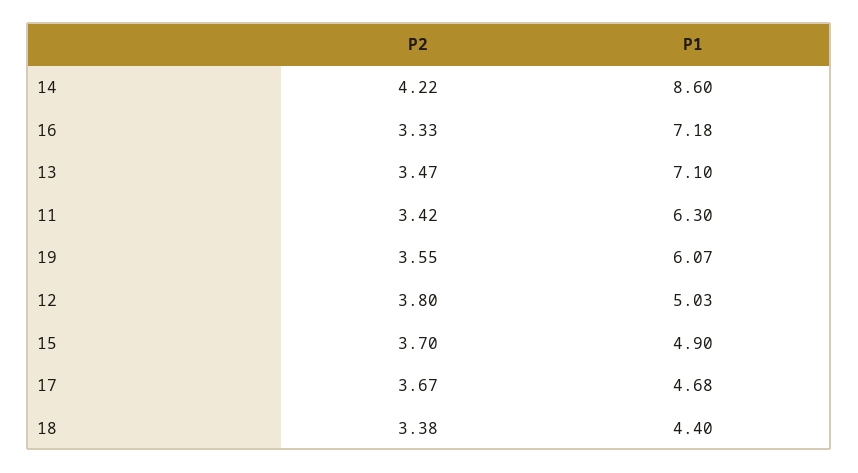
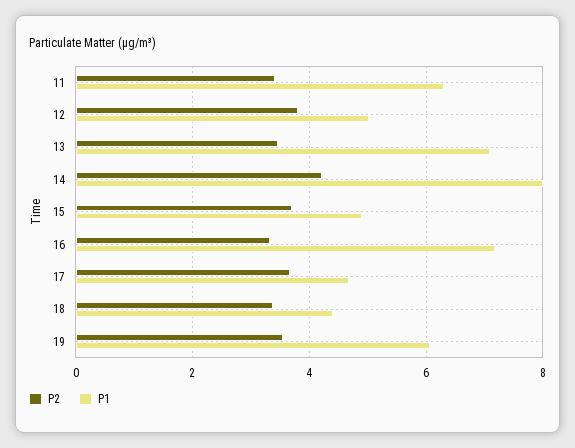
  {
    "P2": {
      "14": 4.22,
      "16": 3.33,
      "13": 3.47,
      "11": 3.42,
      "19": 3.55,
      "12": 3.8,
      "15": 3.7,
      "17": 3.67,
      "18": 3.38
    },
    "P1": {
-     "14": 8.6,
+     "14": 8,
      "16": 7.18,
      "13": 7.1,
      "11": 6.3,
      "19": 6.07,
      "12": 5.03,
      "15": 4.9,
      "17": 4.68,
      "18": 4.4
    }
  }

